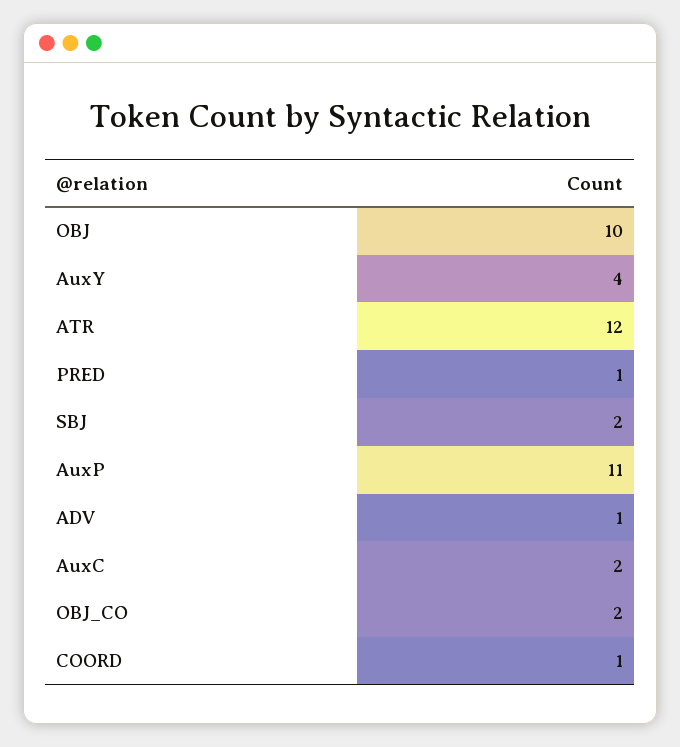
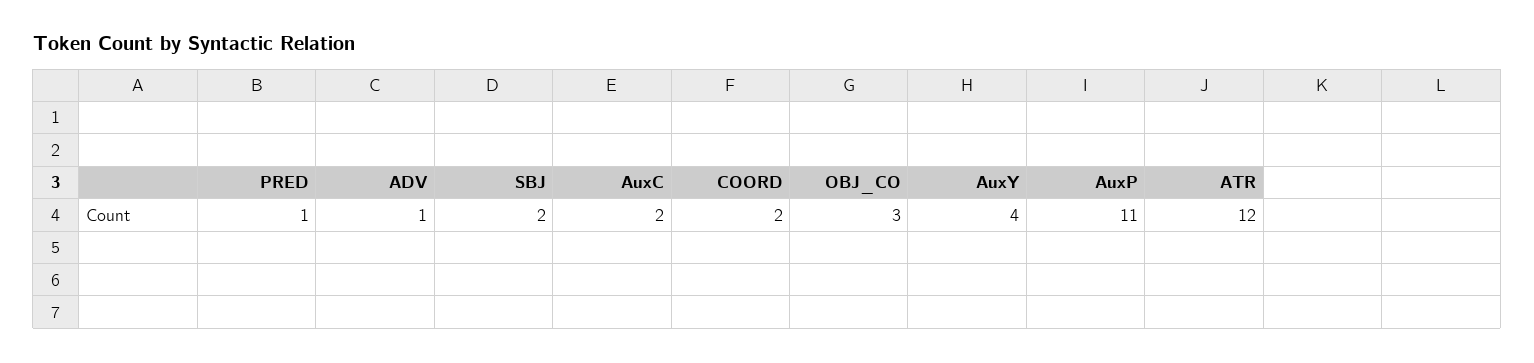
  {
-   "OBJ": 10,
    "AuxY": 4,
    "ATR": 12,
    "PRED": 1,
    "SBJ": 2,
    "AuxP": 11,
    "ADV": 1,
    "AuxC": 2,
-   "OBJ_CO": 2,
+   "OBJ_CO": 3,
-   "COORD": 1
+   "COORD": 2
  }

